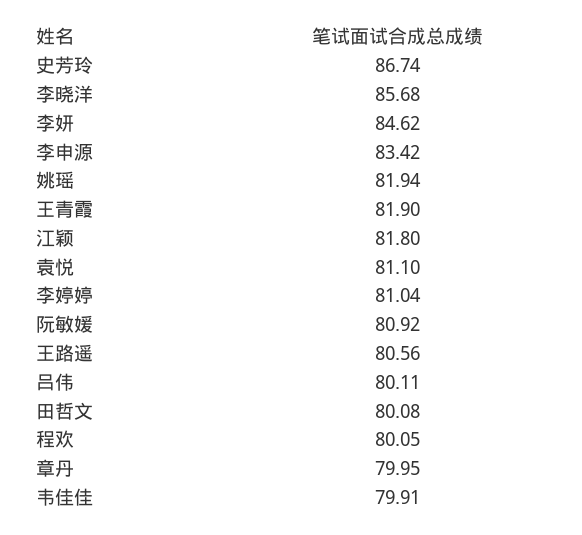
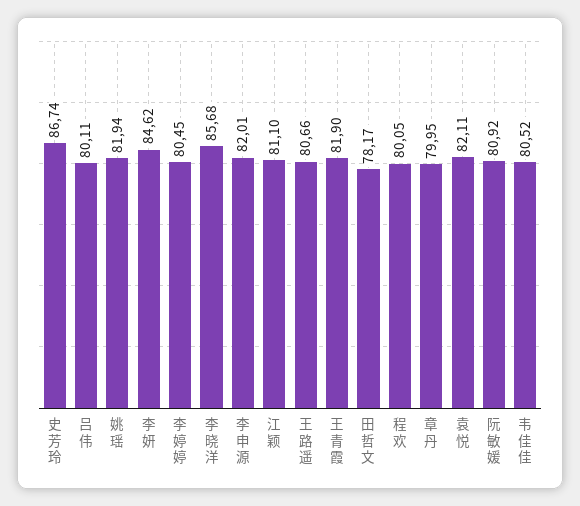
  {
    "史芳玲": 86.74,
    "李晓洋": 85.68,
    "李妍": 84.62,
-   "李申源": 83.42,
+   "李申源": 82.01,
    "姚瑶": 81.94,
    "王青霞": 81.9,
-   "江颖": 81.8,
+   "江颖": 81.1,
-   "袁悦": 81.1,
+   "袁悦": 82.11,
-   "李婷婷": 81.04,
+   "李婷婷": 80.45,
    "阮敏媛": 80.92,
-   "王路遥": 80.56,
+   "王路遥": 80.66,
    "吕伟": 80.11,
-   "田哲文": 80.08,
+   "田哲文": 78.17,
    "程欢": 80.05,
    "章丹": 79.95,
-   "韦佳佳": 79.91
+   "韦佳佳": 80.52
  }

